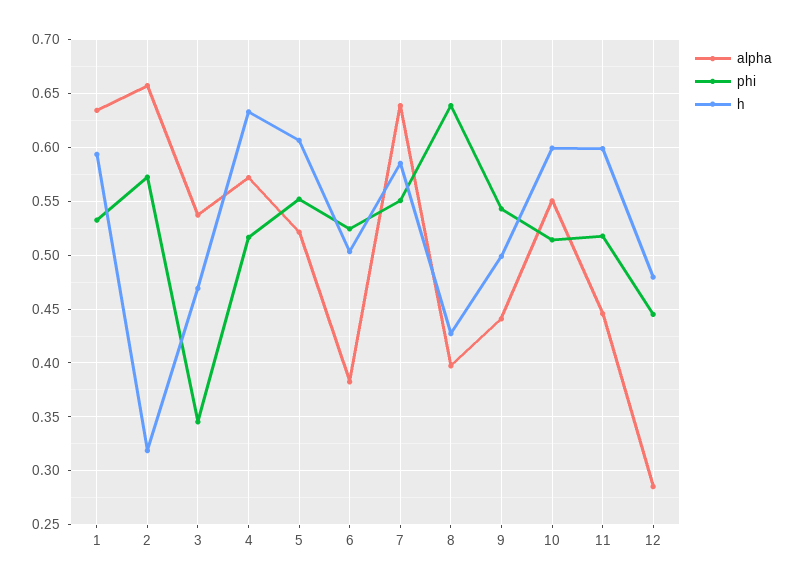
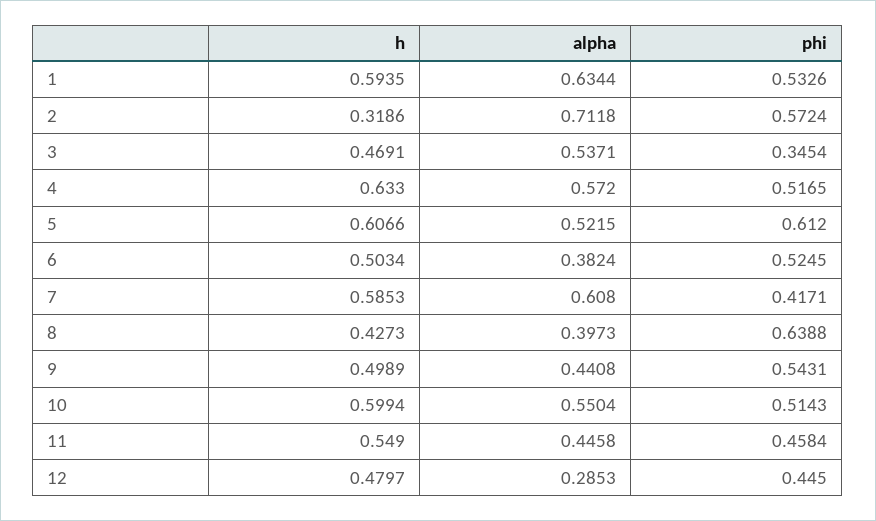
  {
    "alpha": {
      "1": 0.6344,
-     "2": 0.66,
+     "2": 0.7118,
      "3": 0.5371,
      "4": 0.572,
      "5": 0.5215,
      "6": 0.3824,
-     "7": 0.64,
+     "7": 0.608,
      "8": 0.3973,
      "9": 0.4408,
      "10": 0.5504,
      "11": 0.4458,
      "12": 0.2853
    },
    "phi": {
      "1": 0.5326,
      "2": 0.5724,
      "3": 0.3454,
      "4": 0.5165,
-     "5": 0.55,
+     "5": 0.612,
      "6": 0.5245,
-     "7": 0.55,
+     "7": 0.4171,
      "8": 0.6388,
      "9": 0.5431,
      "10": 0.5143,
-     "11": 0.52,
+     "11": 0.4584,
      "12": 0.445
    },
    "h": {
      "1": 0.5935,
      "2": 0.3186,
      "3": 0.4691,
      "4": 0.633,
      "5": 0.6066,
      "6": 0.5034,
      "7": 0.5853,
      "8": 0.4273,
      "9": 0.4989,
      "10": 0.5994,
-     "11": 0.6,
+     "11": 0.549,
      "12": 0.4797
    }
  }

